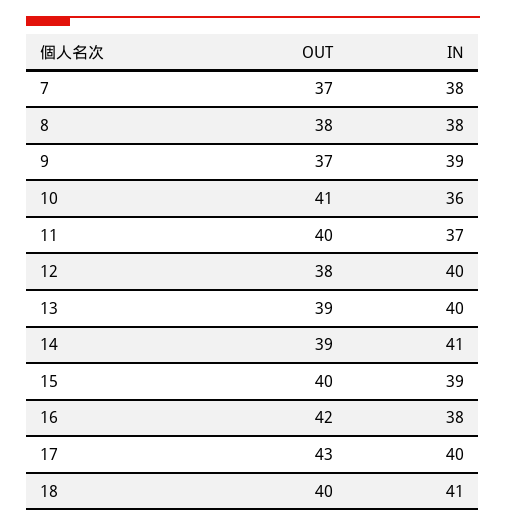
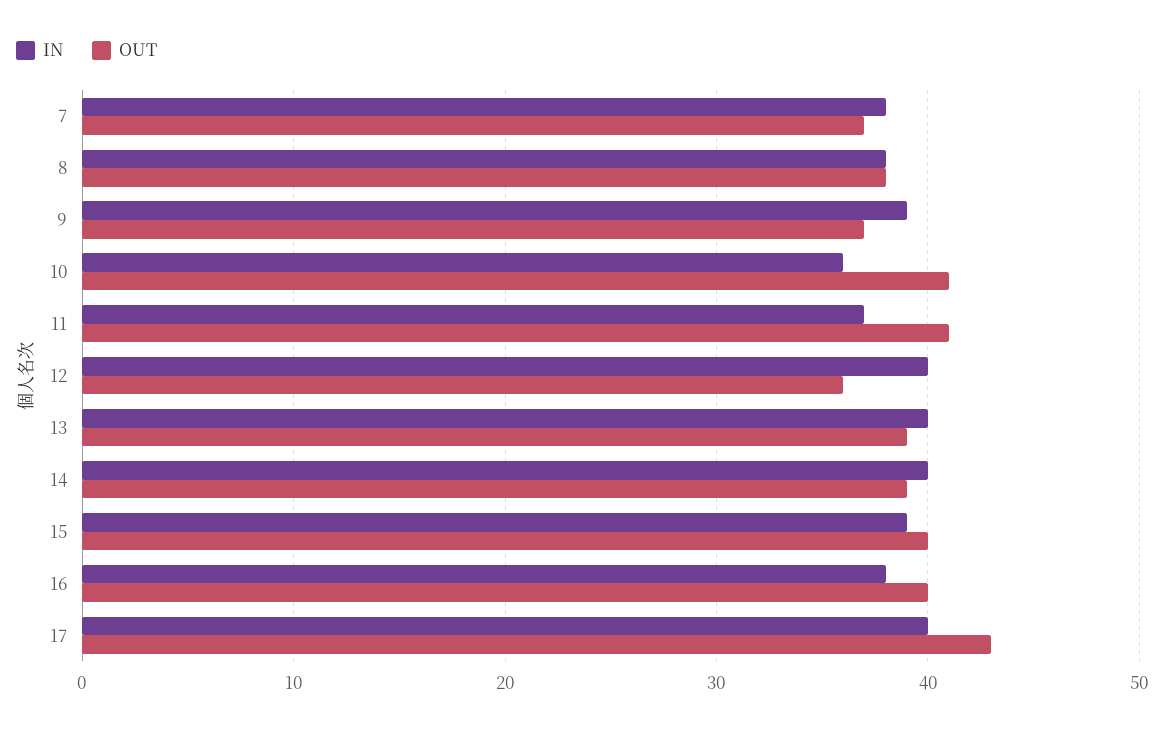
  {
    "OUT": {
      "7": 37,
      "8": 38,
      "9": 37,
      "10": 41,
-     "11": 40,
+     "11": 41,
-     "12": 38,
+     "12": 36,
      "13": 39,
      "14": 39,
      "15": 40,
-     "16": 42,
+     "16": 40,
-     "17": 43,
+     "17": 43
-     "18": 40
    },
    "IN": {
      "7": 38,
      "8": 38,
      "9": 39,
      "10": 36,
      "11": 37,
      "12": 40,
      "13": 40,
-     "14": 41,
+     "14": 40,
      "15": 39,
      "16": 38,
-     "17": 40,
+     "17": 40
-     "18": 41
    }
  }

